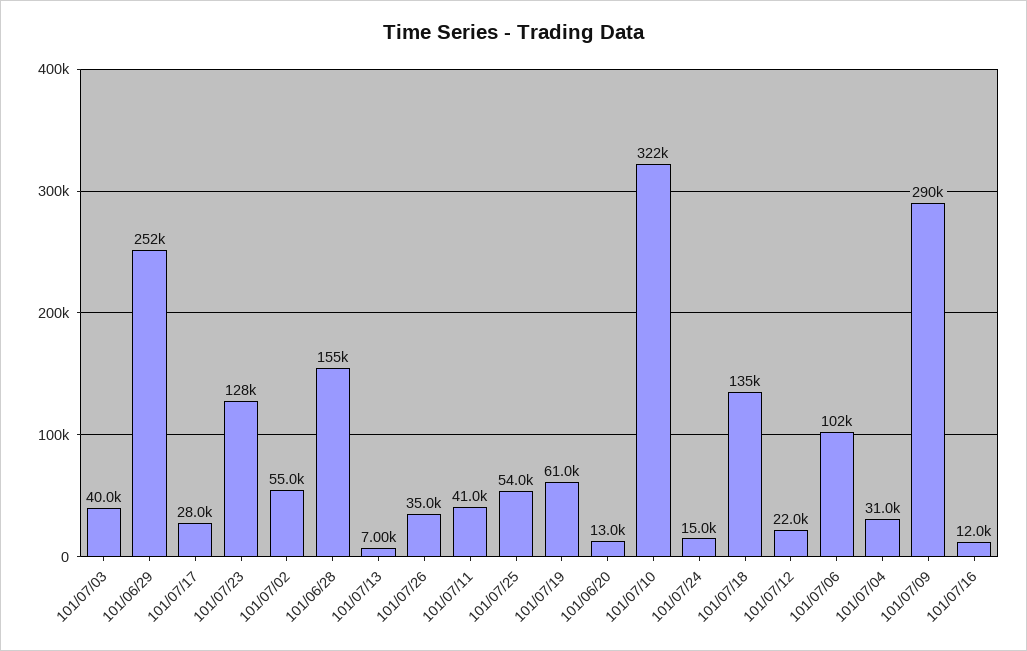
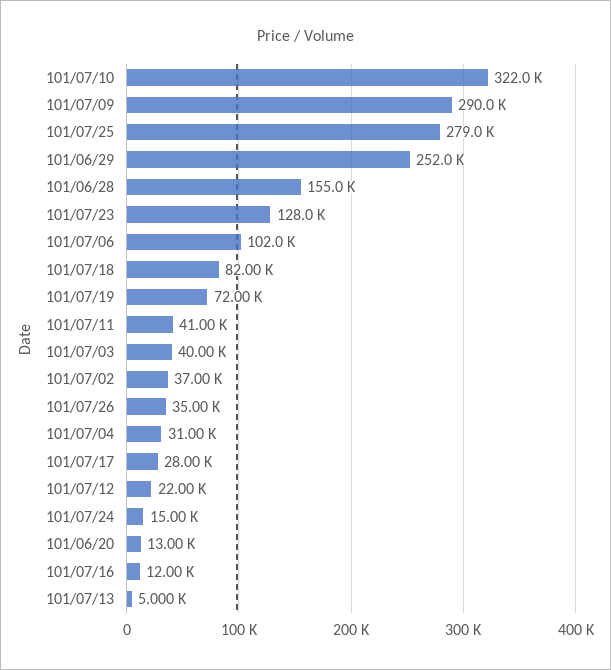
  {
    "101/07/03": 40000,
    "101/06/29": 252000,
    "101/07/17": 28000,
    "101/07/23": 128000,
-   "101/07/02": 55000,
+   "101/07/02": 37000,
    "101/06/28": 155000,
-   "101/07/13": 7000,
+   "101/07/13": 5000,
    "101/07/26": 35000,
    "101/07/11": 41000,
-   "101/07/25": 54000,
+   "101/07/25": 279000,
-   "101/07/19": 61000,
+   "101/07/19": 72000,
    "101/06/20": 13000,
    "101/07/10": 322000,
    "101/07/24": 15000,
-   "101/07/18": 135000,
+   "101/07/18": 82000,
    "101/07/12": 22000,
    "101/07/06": 102000,
    "101/07/04": 31000,
    "101/07/09": 290000,
    "101/07/16": 12000
  }

